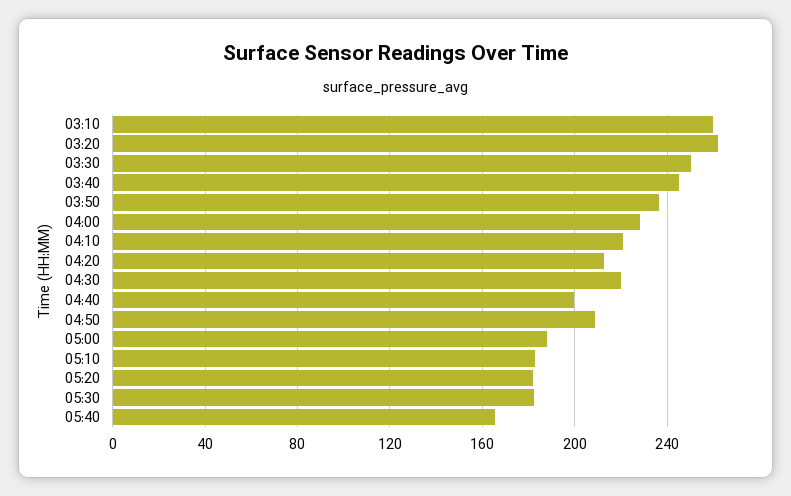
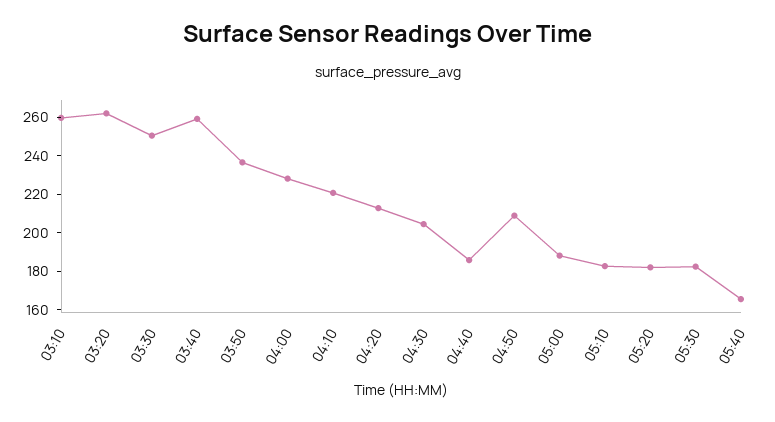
  {
    "03:10": 260,
    "03:20": 260,
    "03:30": 250,
-   "03:40": 245,
+   "03:40": 260,
    "03:50": 235,
    "04:00": 230,
    "04:10": 220,
    "04:20": 215,
-   "04:30": 220,
+   "04:30": 205,
-   "04:40": 200,
+   "04:40": 185,
    "04:50": 210,
    "05:00": 190,
    "05:10": 185,
    "05:20": 180,
    "05:30": 180,
    "05:40": 165
  }

